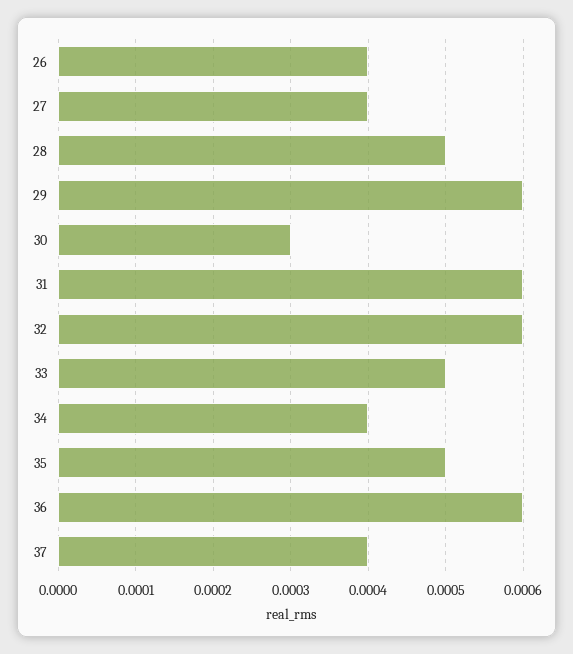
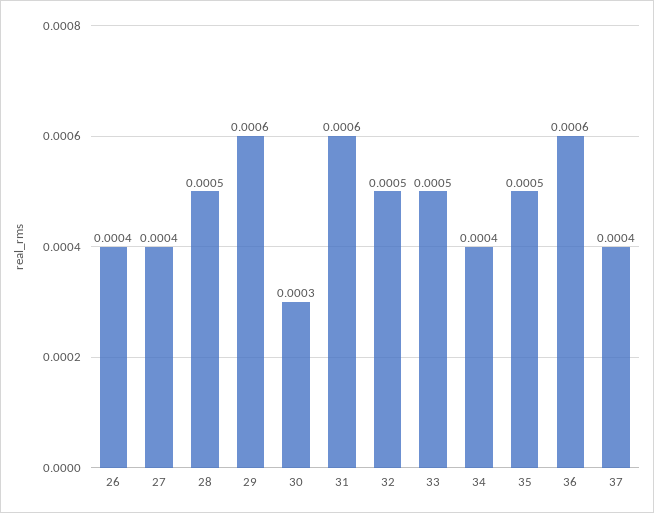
  {
    "26": 0.0004,
    "27": 0.0004,
    "28": 0.0005,
    "29": 0.0006,
    "30": 0.0003,
    "31": 0.0006,
-   "32": 0.0006,
+   "32": 0.0005,
    "33": 0.0005,
    "34": 0.0004,
    "35": 0.0005,
    "36": 0.0006,
    "37": 0.0004
  }

